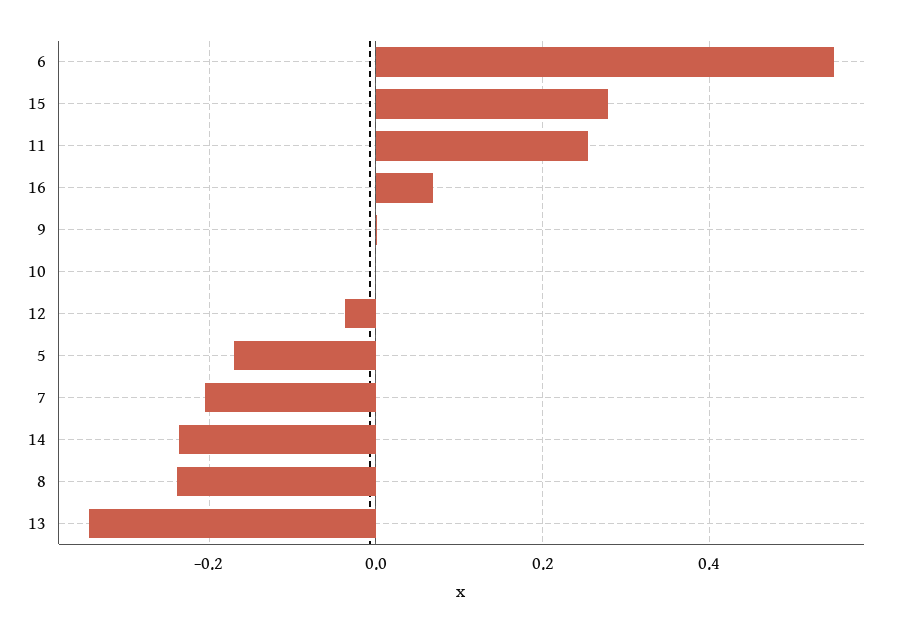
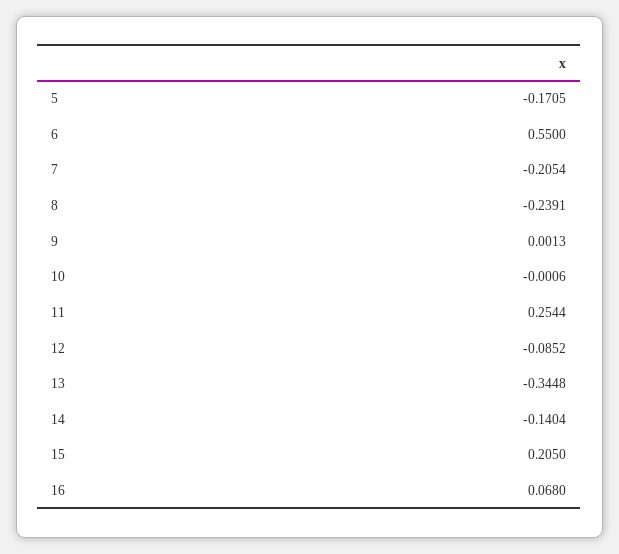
  {
    "6": 0.55,
-   "15": 0.28,
+   "15": 0.205,
    "11": 0.2544,
    "16": 0.068,
    "9": 0.0013,
    "10": -0.0006,
-   "12": -0.04,
+   "12": -0.0852,
    "5": -0.1705,
    "7": -0.2054,
-   "14": -0.24,
+   "14": -0.1404,
    "8": -0.2391,
    "13": -0.3448
  }

